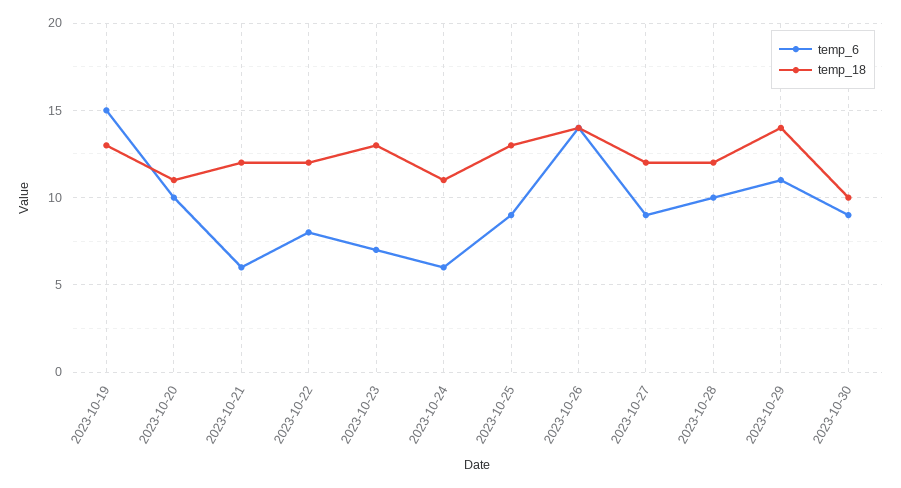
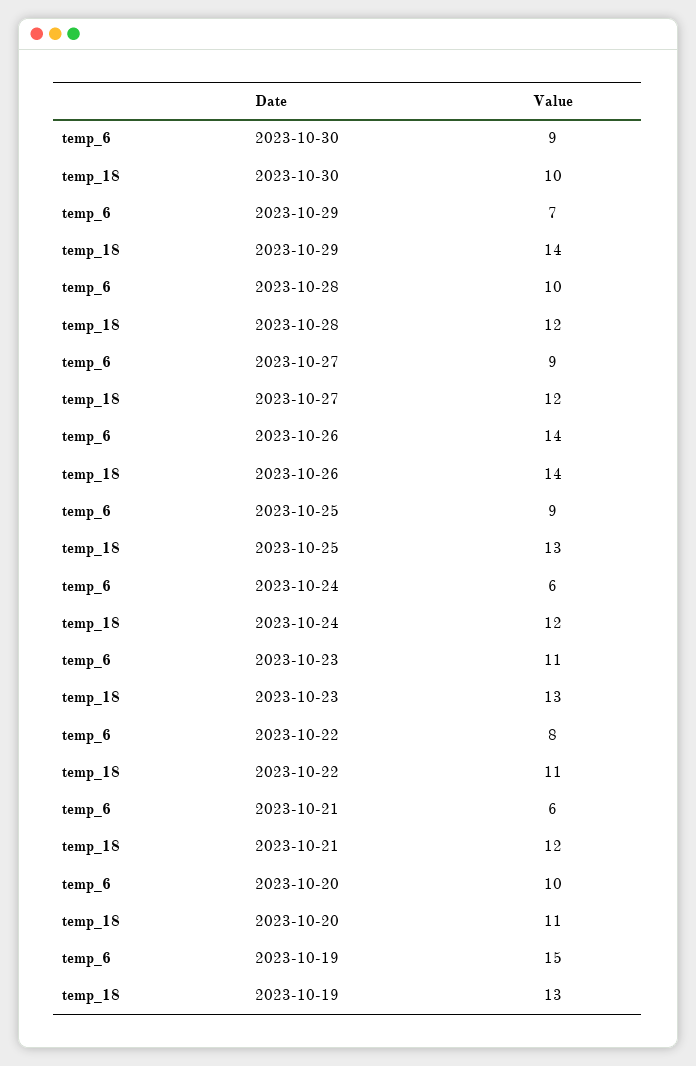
  {
    "temp_6": {
      "2023-10-19": 15,
      "2023-10-20": 10,
      "2023-10-21": 6,
      "2023-10-22": 8,
-     "2023-10-23": 7,
+     "2023-10-23": 11,
      "2023-10-24": 6,
      "2023-10-25": 9,
      "2023-10-26": 14,
      "2023-10-27": 9,
      "2023-10-28": 10,
-     "2023-10-29": 11,
+     "2023-10-29": 7,
      "2023-10-30": 9
    },
    "temp_18": {
      "2023-10-19": 13,
      "2023-10-20": 11,
      "2023-10-21": 12,
-     "2023-10-22": 12,
+     "2023-10-22": 11,
      "2023-10-23": 13,
-     "2023-10-24": 11,
+     "2023-10-24": 12,
      "2023-10-25": 13,
      "2023-10-26": 14,
      "2023-10-27": 12,
      "2023-10-28": 12,
      "2023-10-29": 14,
      "2023-10-30": 10
    }
  }

